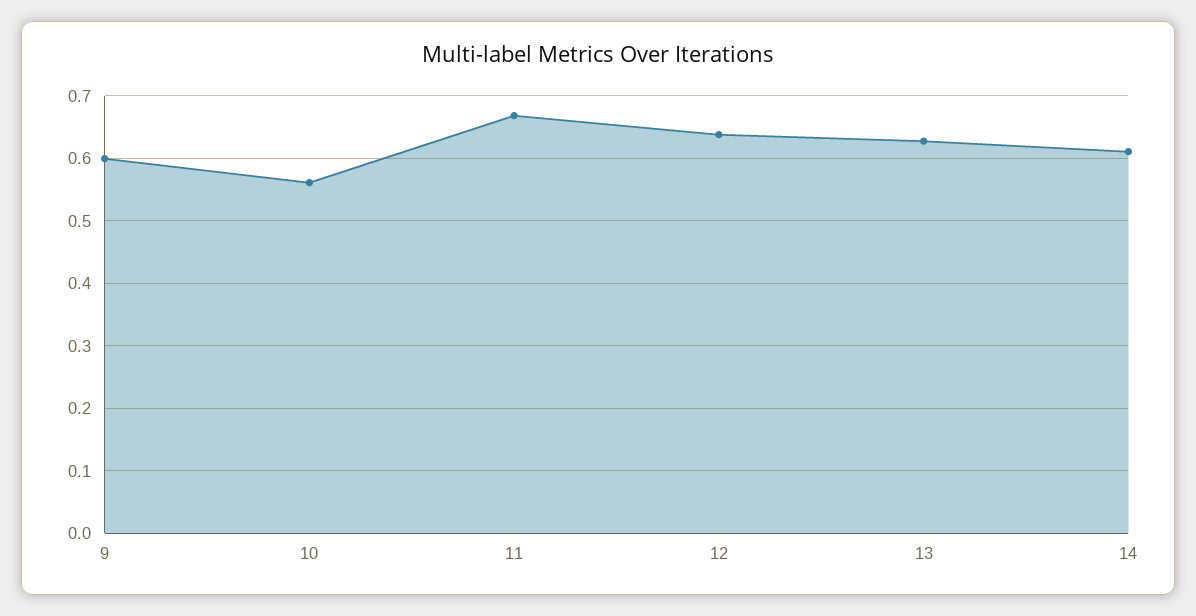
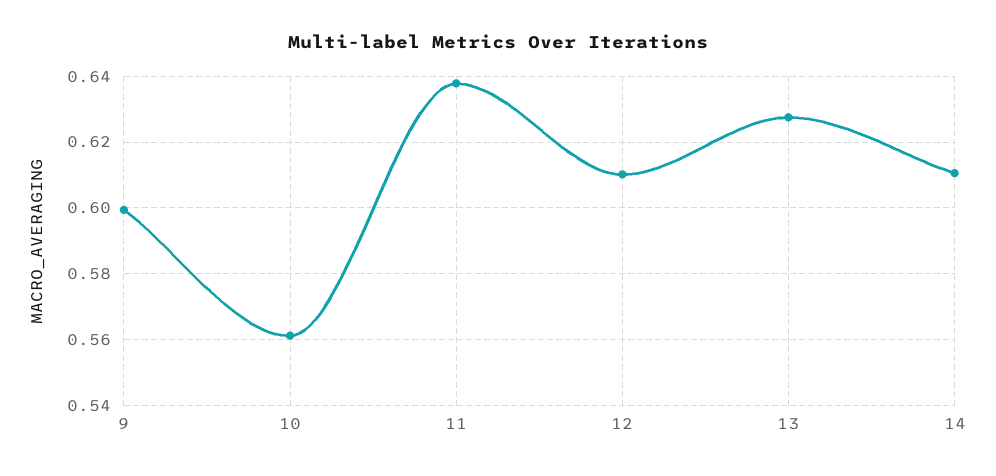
  {
    "9": 0.6,
    "10": 0.562,
-   "11": 0.67,
+   "11": 0.638,
-   "12": 0.64,
+   "12": 0.61,
    "13": 0.628,
    "14": 0.61
  }

